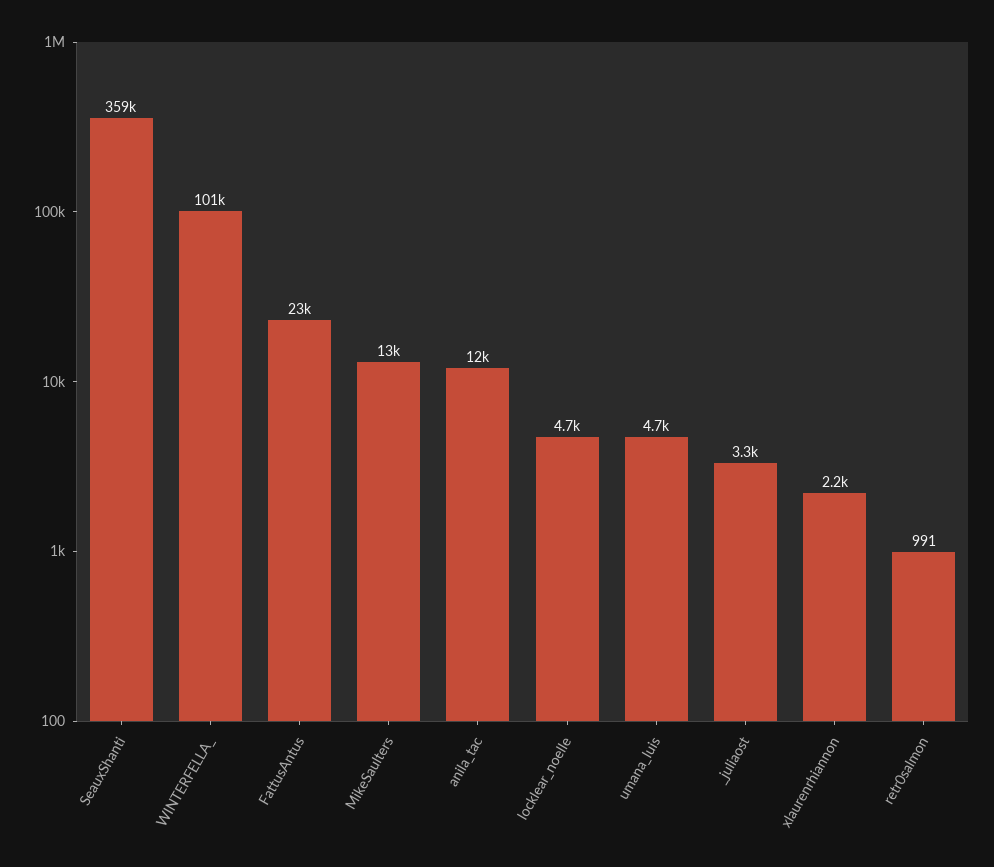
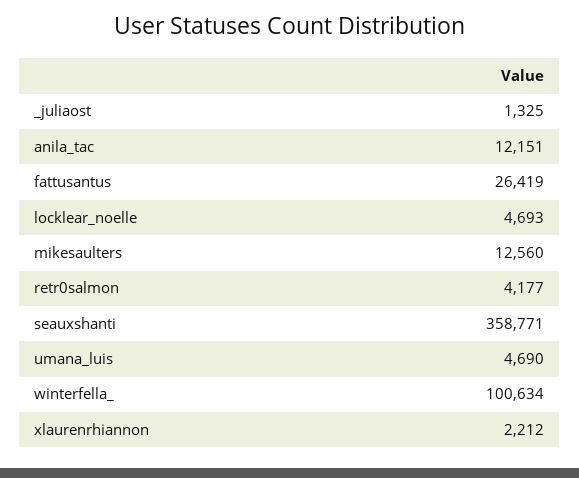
  {
    "SeauxShanti": 358771,
    "WINTERFELLA_": 100634,
-   "FattusAntus": 23000,
+   "FattusAntus": 26419,
    "MikeSaulters": 12560,
    "anila_tac": 12151,
    "locklear_noelle": 4693,
    "umana_luis": 4690,
-   "_juliaost": 3300,
+   "_juliaost": 1325,
    "xlaurenrhiannon": 2212,
-   "retr0salmon": 991
+   "retr0salmon": 4177
  }

